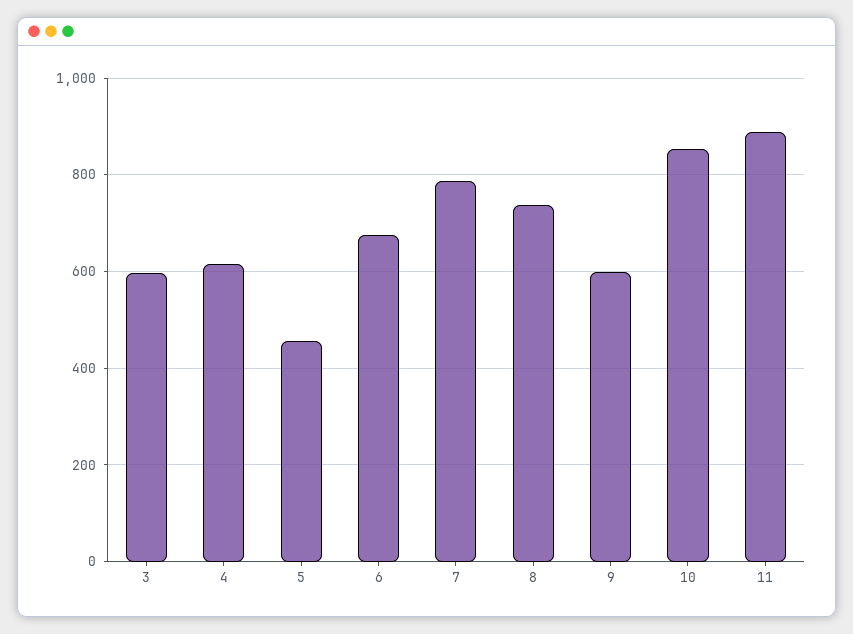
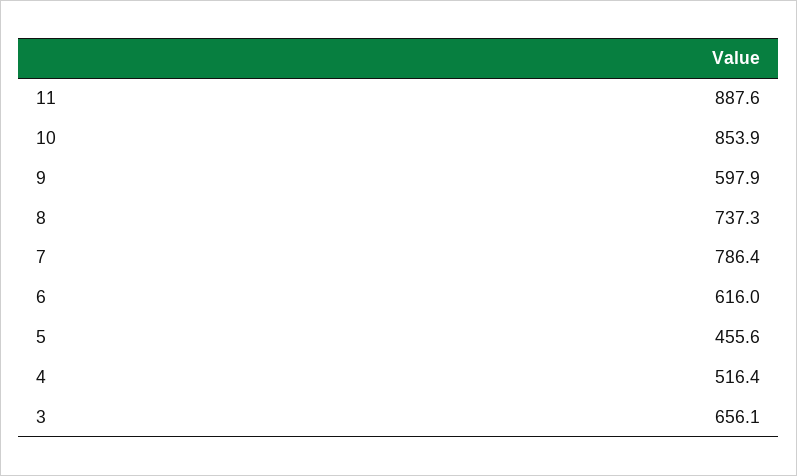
  {
-   "3": 600,
+   "3": 656.1,
-   "4": 620,
+   "4": 516.4,
    "5": 455.6,
-   "6": 680,
+   "6": 616,
    "7": 786.4,
    "8": 737.3,
    "9": 597.9,
    "10": 853.9,
    "11": 887.6
  }

